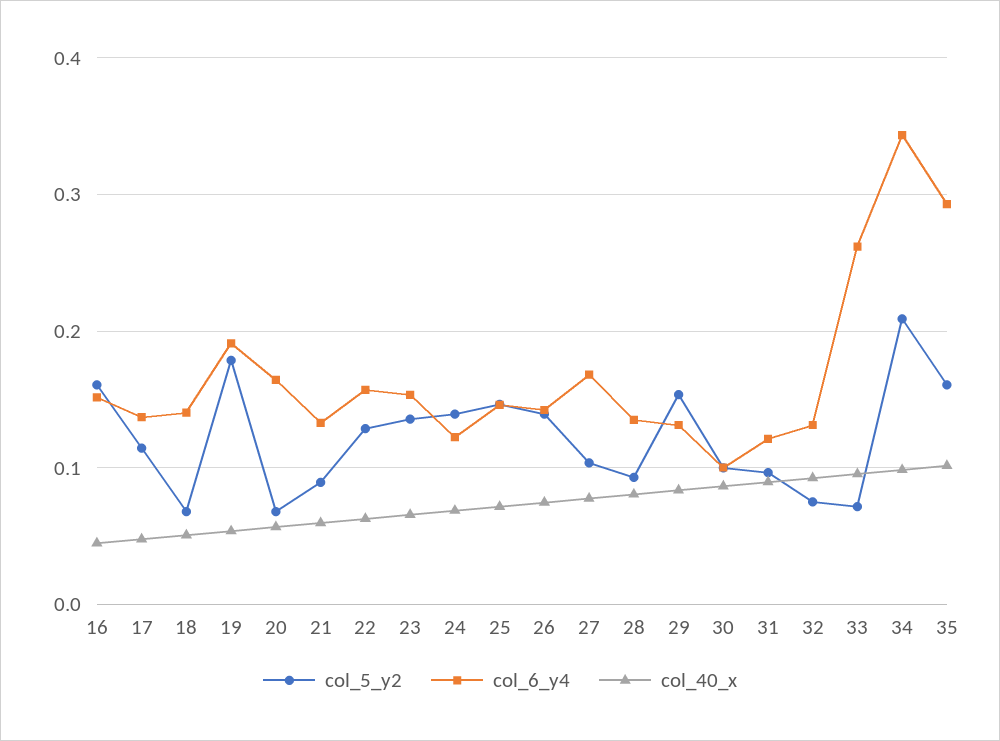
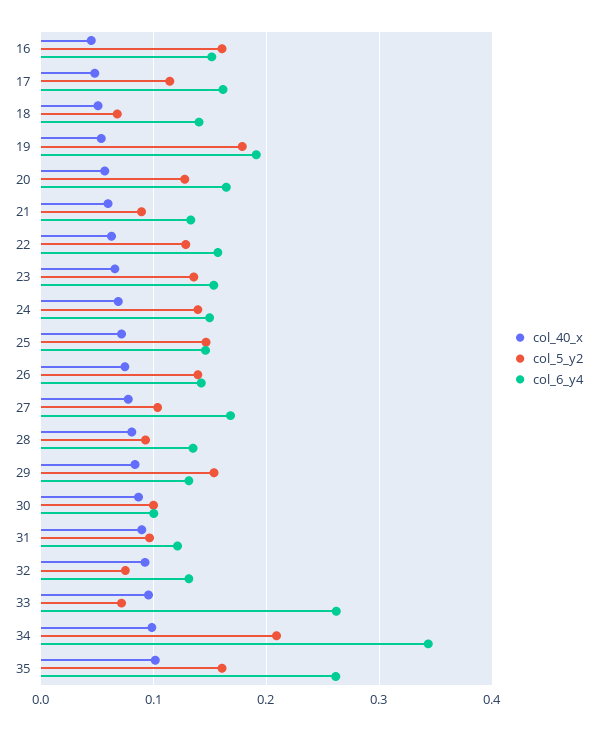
  {
    "col_5_y2": {
      "16": 0.16,
      "17": 0.11,
      "18": 0.07,
      "19": 0.18,
-     "20": 0.07,
+     "20": 0.13,
      "21": 0.09,
      "22": 0.13,
      "23": 0.14,
      "24": 0.14,
      "25": 0.15,
      "26": 0.14,
      "27": 0.1,
      "28": 0.09,
      "29": 0.15,
      "30": 0.1,
      "31": 0.1,
      "32": 0.08,
      "33": 0.07,
      "34": 0.21,
      "35": 0.16
    },
    "col_6_y4": {
      "16": 0.15,
-     "17": 0.14,
+     "17": 0.16,
      "18": 0.14,
      "19": 0.19,
      "20": 0.16,
      "21": 0.13,
      "22": 0.16,
      "23": 0.15,
-     "24": 0.12,
+     "24": 0.15,
      "25": 0.15,
      "26": 0.14,
      "27": 0.17,
      "28": 0.14,
      "29": 0.13,
      "30": 0.1,
      "31": 0.12,
      "32": 0.13,
      "33": 0.26,
      "34": 0.34,
-     "35": 0.29
+     "35": 0.26
    },
    "col_40_x": {
      "16": 0.04,
      "17": 0.05,
      "18": 0.05,
      "19": 0.05,
      "20": 0.06,
      "21": 0.06,
      "22": 0.06,
      "23": 0.07,
      "24": 0.07,
      "25": 0.07,
      "26": 0.07,
      "27": 0.08,
      "28": 0.08,
      "29": 0.08,
      "30": 0.09,
      "31": 0.09,
      "32": 0.09,
      "33": 0.1,
      "34": 0.1,
      "35": 0.1
    }
  }

